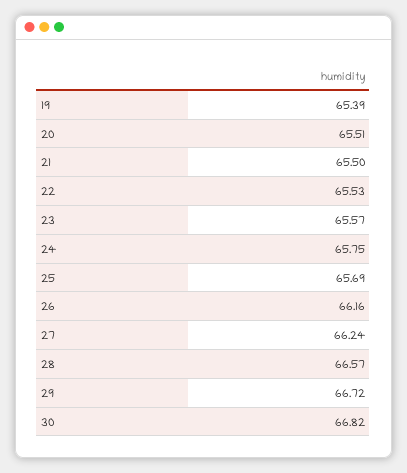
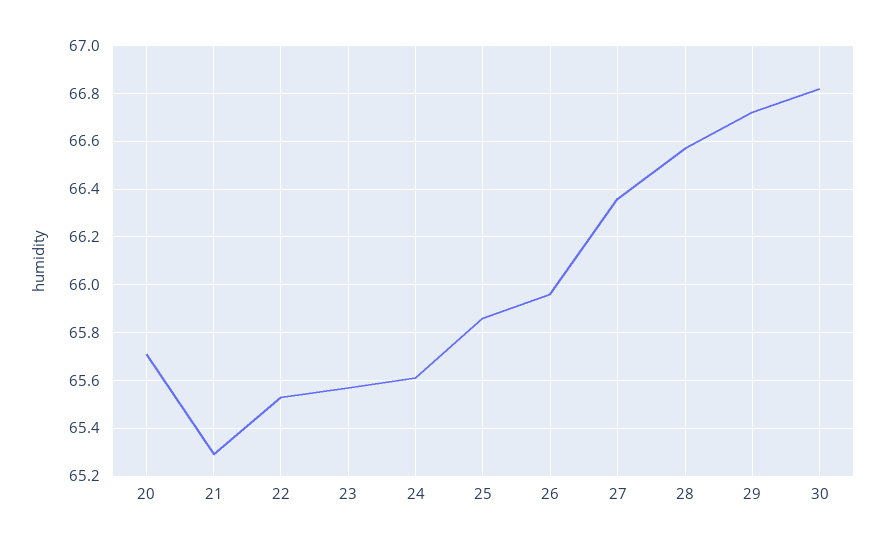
  {
-   "19": 65.39,
-   "20": 65.51,
+   "20": 65.7,
-   "21": 65.5,
+   "21": 65.3,
    "22": 65.53,
    "23": 65.57,
-   "24": 65.75,
+   "24": 65.6,
-   "25": 65.69,
+   "25": 65.85,
-   "26": 66.16,
+   "26": 65.95,
-   "27": 66.24,
+   "27": 66.35,
    "28": 66.57,
    "29": 66.72,
    "30": 66.82
  }

